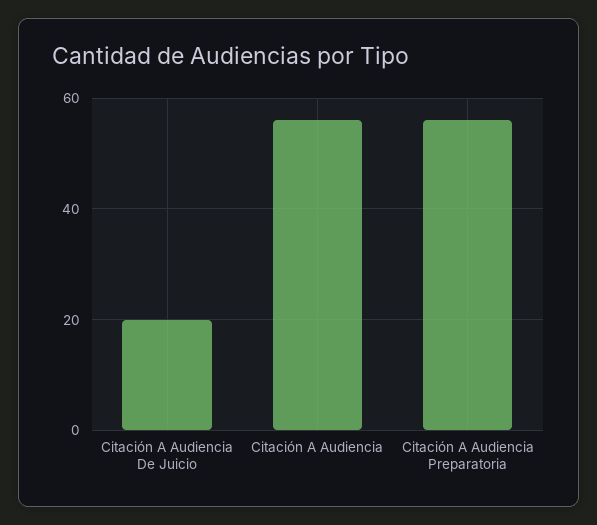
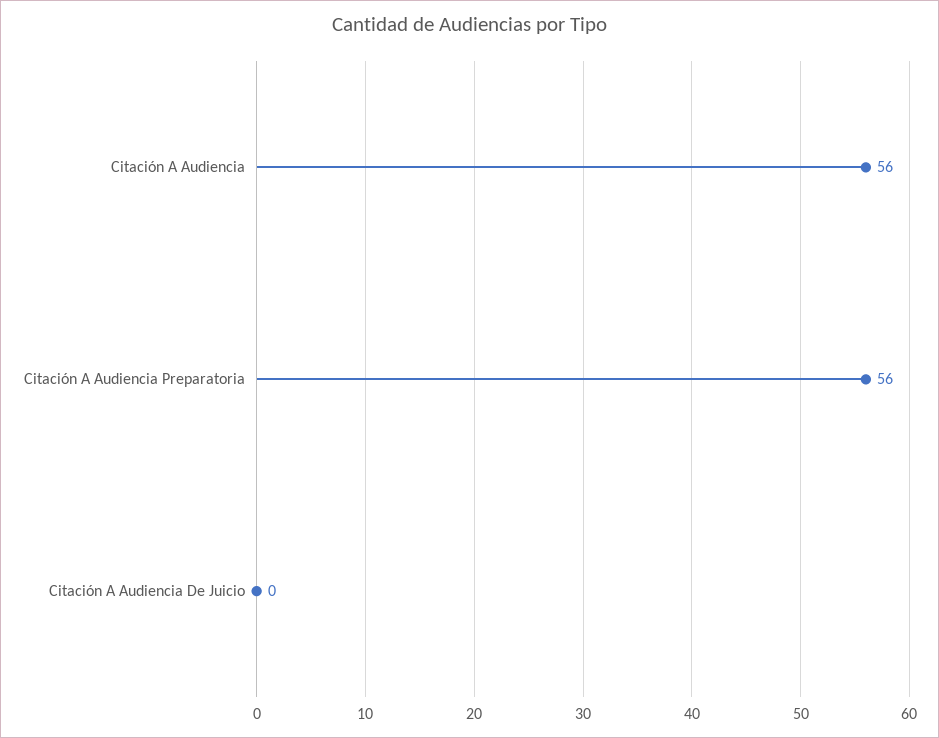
  {
-   "Citación A Audiencia De Juicio": 20,
+   "Citación A Audiencia De Juicio": 0,
    "Citación A Audiencia": 56,
    "Citación A Audiencia Preparatoria": 56
  }

